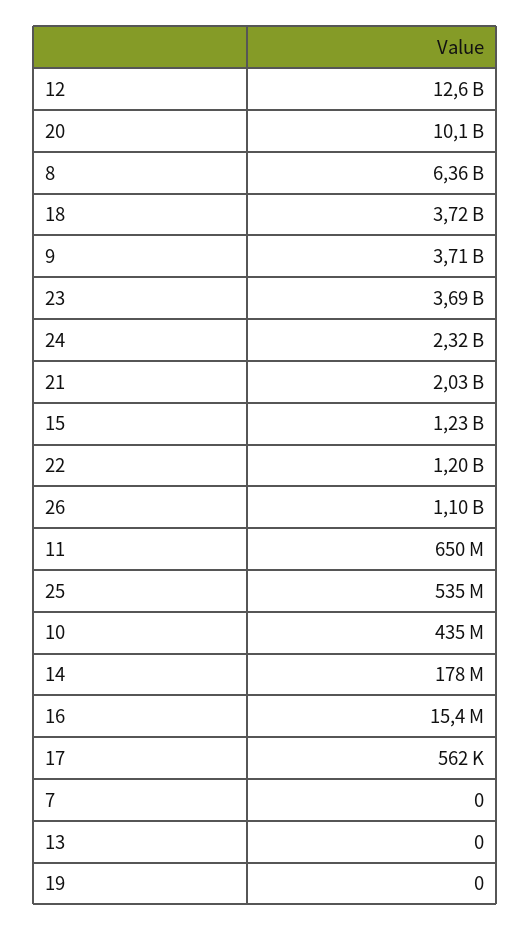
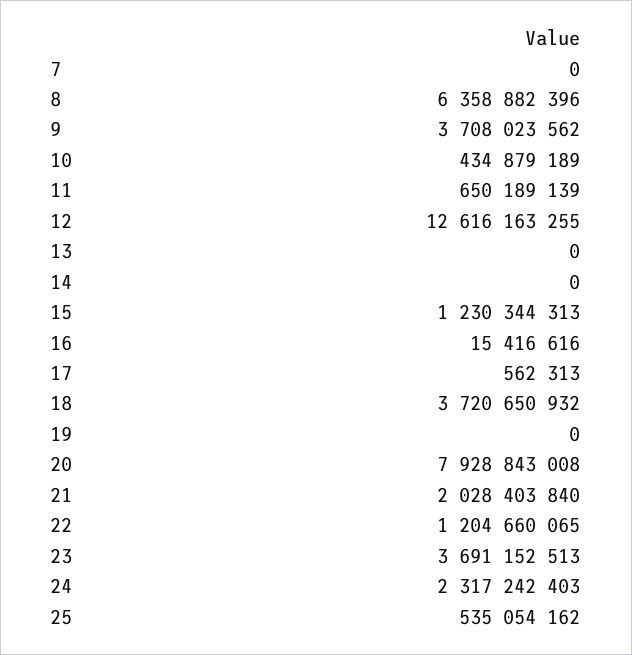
  {
    "12": 12616163255,
-   "20": 10100000000,
+   "20": 7928843008,
    "8": 6358882396,
    "18": 3720650932,
    "9": 3708023562,
    "23": 3691152513,
    "24": 2317242403,
    "21": 2028403840,
    "15": 1230344313,
    "22": 1204660065,
-   "26": 1100000000,
    "11": 650189139,
    "25": 535054162,
    "10": 434879189,
-   "14": 178000000,
+   "14": 0,
    "16": 15416616,
    "17": 562313,
    "7": 0,
    "13": 0,
    "19": 0
  }

